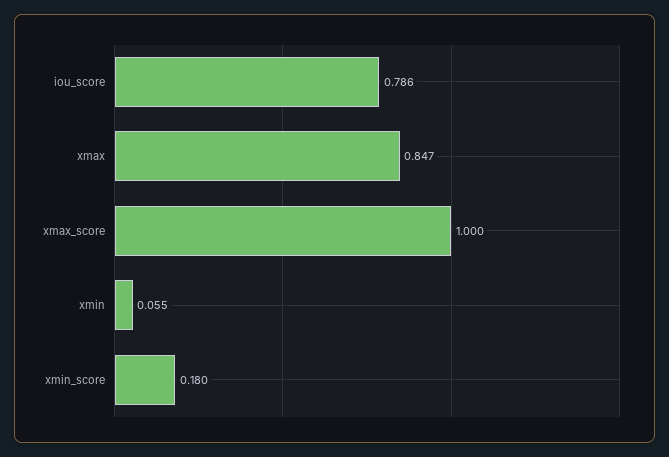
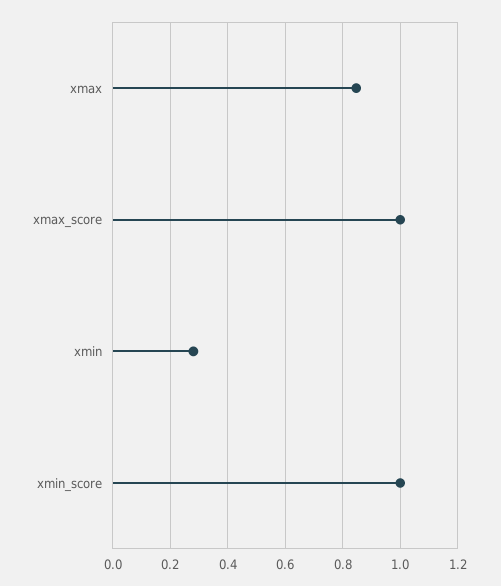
  {
-   "iou_score": 0.786,
    "xmax": 0.847,
    "xmax_score": 1,
-   "xmin": 0.055,
+   "xmin": 0.275,
-   "xmin_score": 0.18
+   "xmin_score": 1
  }

